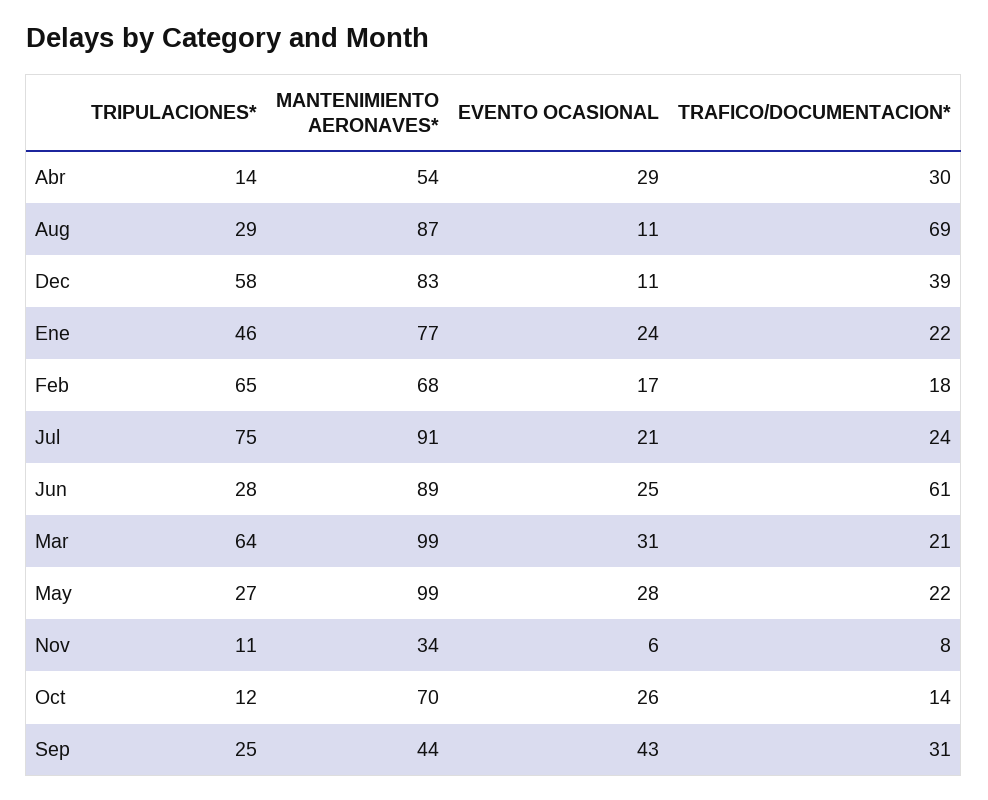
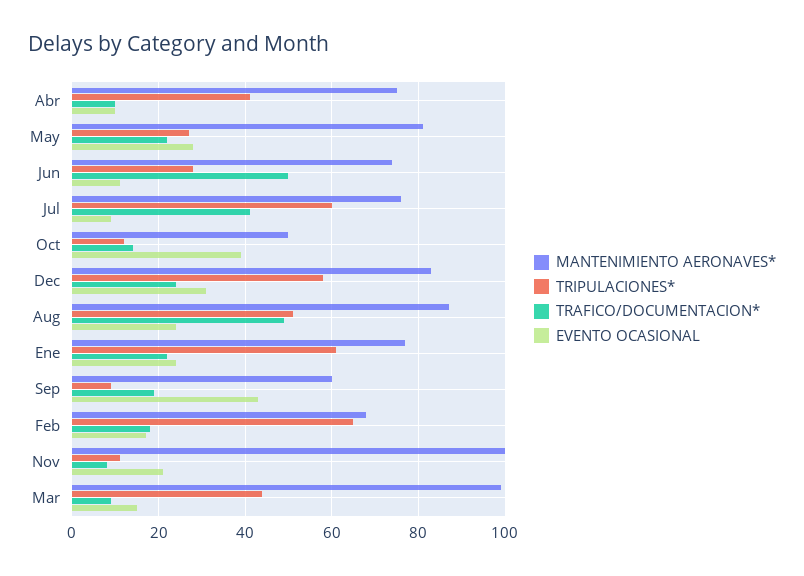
  {
    "TRIPULACIONES*": {
-     "Abr": 14,
+     "Abr": 40,
-     "Aug": 29,
+     "Aug": 50,
      "Dec": 58,
-     "Ene": 46,
+     "Ene": 60,
      "Feb": 65,
-     "Jul": 75,
+     "Jul": 60,
      "Jun": 28,
-     "Mar": 64,
+     "Mar": 45,
      "May": 27,
      "Nov": 11,
      "Oct": 12,
-     "Sep": 25
+     "Sep": 10
    },
    "MANTENIMIENTO AERONAVES*": {
-     "Abr": 54,
+     "Abr": 75,
      "Aug": 87,
      "Dec": 83,
      "Ene": 77,
      "Feb": 68,
-     "Jul": 91,
+     "Jul": 75,
-     "Jun": 89,
+     "Jun": 75,
      "Mar": 99,
-     "May": 99,
+     "May": 80,
-     "Nov": 34,
+     "Nov": 100,
-     "Oct": 70,
+     "Oct": 50,
-     "Sep": 44
+     "Sep": 60
    },
    "EVENTO OCASIONAL": {
-     "Abr": 29,
+     "Abr": 10,
-     "Aug": 11,
+     "Aug": 25,
-     "Dec": 11,
+     "Dec": 30,
      "Ene": 24,
      "Feb": 17,
-     "Jul": 21,
+     "Jul": 10,
-     "Jun": 25,
+     "Jun": 10,
-     "Mar": 31,
+     "Mar": 15,
      "May": 28,
-     "Nov": 6,
+     "Nov": 20,
-     "Oct": 26,
+     "Oct": 40,
      "Sep": 43
    },
    "TRAFICO/DOCUMENTACION*": {
-     "Abr": 30,
+     "Abr": 10,
-     "Aug": 69,
+     "Aug": 50,
-     "Dec": 39,
+     "Dec": 25,
      "Ene": 22,
      "Feb": 18,
-     "Jul": 24,
+     "Jul": 40,
-     "Jun": 61,
+     "Jun": 50,
-     "Mar": 21,
+     "Mar": 10,
      "May": 22,
      "Nov": 8,
      "Oct": 14,
-     "Sep": 31
+     "Sep": 20
    }
  }

